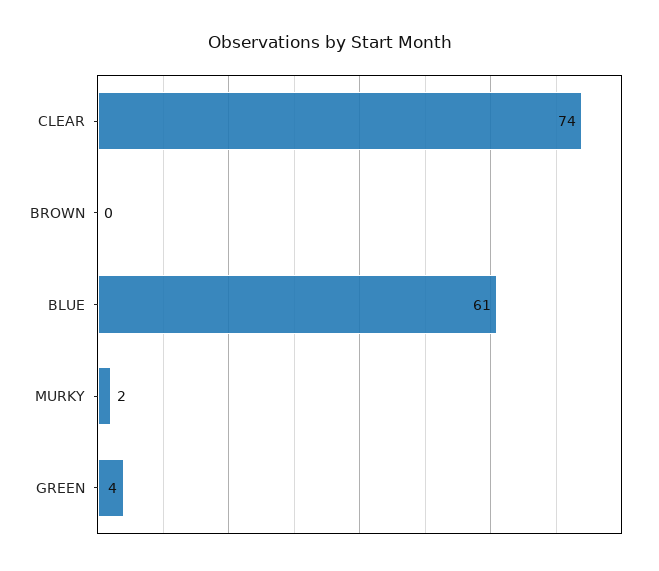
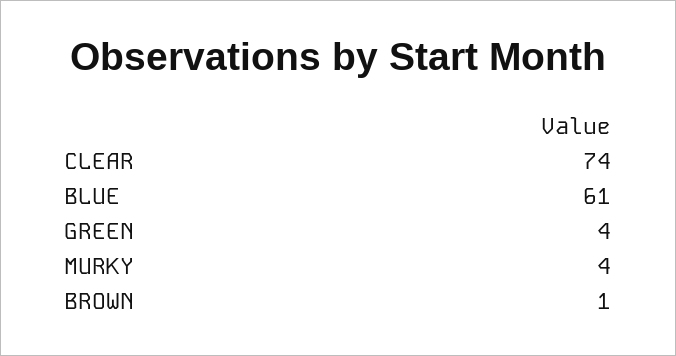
  {
    "CLEAR": 74,
-   "BROWN": 0,
+   "BROWN": 1,
    "BLUE": 61,
-   "MURKY": 2,
+   "MURKY": 4,
    "GREEN": 4
  }

